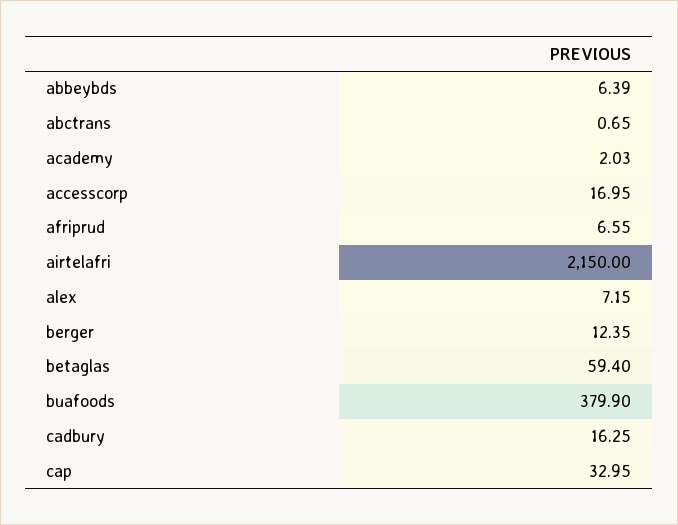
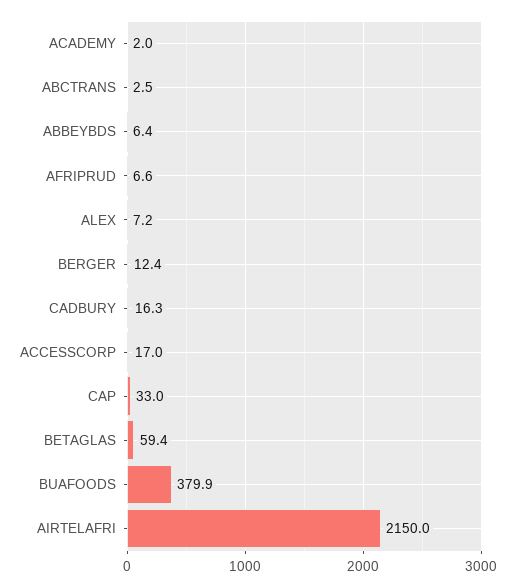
  {
    "abbeybds": 6.39,
-   "abctrans": 0.65,
+   "abctrans": 2.5,
    "academy": 2.03,
    "accesscorp": 16.95,
    "afriprud": 6.55,
    "airtelafri": 2150,
    "alex": 7.15,
    "berger": 12.35,
    "betaglas": 59.4,
    "buafoods": 379.9,
    "cadbury": 16.25,
    "cap": 32.95
  }

